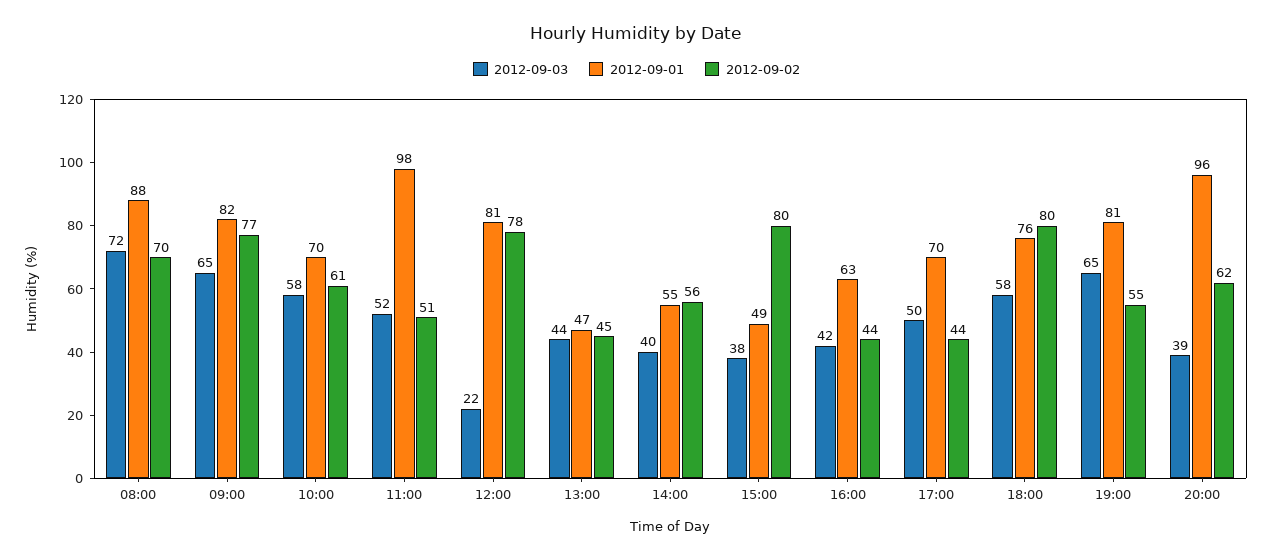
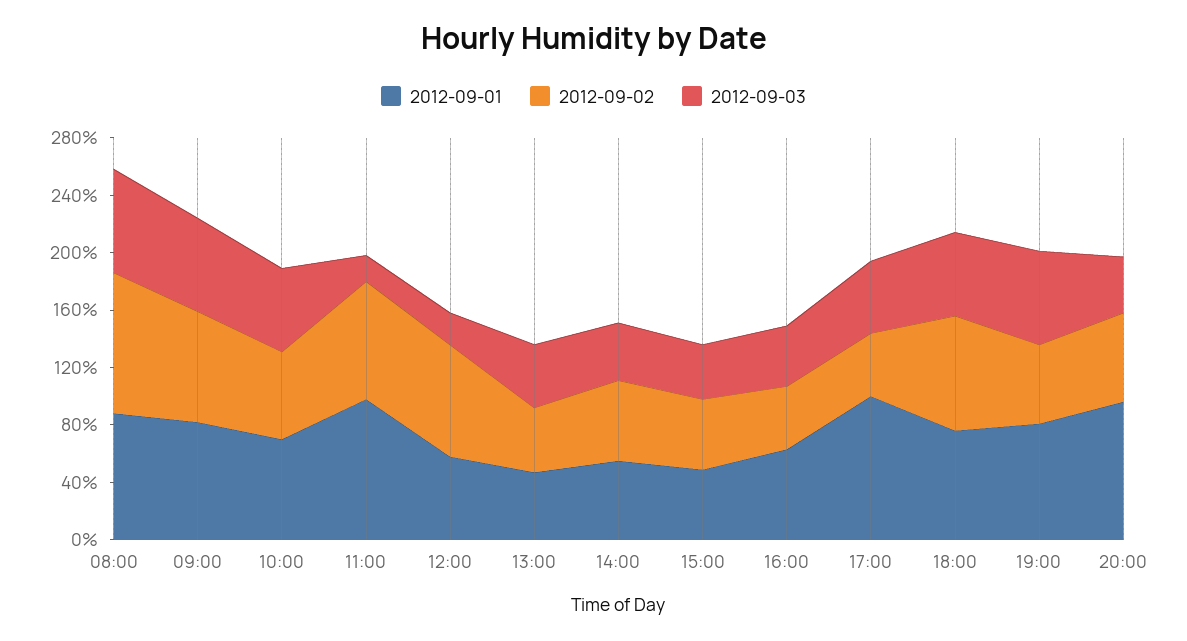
  {
    "2012-09-03": {
      "08:00": 72,
      "09:00": 65,
      "10:00": 58,
-     "11:00": 52,
+     "11:00": 20,
      "12:00": 22,
      "13:00": 44,
      "14:00": 40,
      "15:00": 38,
      "16:00": 42,
      "17:00": 50,
      "18:00": 58,
      "19:00": 65,
      "20:00": 39
    },
    "2012-09-01": {
      "08:00": 88,
      "09:00": 82,
      "10:00": 70,
      "11:00": 98,
-     "12:00": 81,
+     "12:00": 60,
      "13:00": 47,
      "14:00": 55,
      "15:00": 49,
      "16:00": 63,
-     "17:00": 70,
+     "17:00": 100,
      "18:00": 76,
      "19:00": 81,
      "20:00": 96
    },
    "2012-09-02": {
-     "08:00": 70,
+     "08:00": 100,
      "09:00": 77,
      "10:00": 61,
-     "11:00": 51,
+     "11:00": 80,
      "12:00": 78,
      "13:00": 45,
      "14:00": 56,
-     "15:00": 80,
+     "15:00": 50,
      "16:00": 44,
      "17:00": 44,
      "18:00": 80,
      "19:00": 55,
      "20:00": 62
    }
  }

